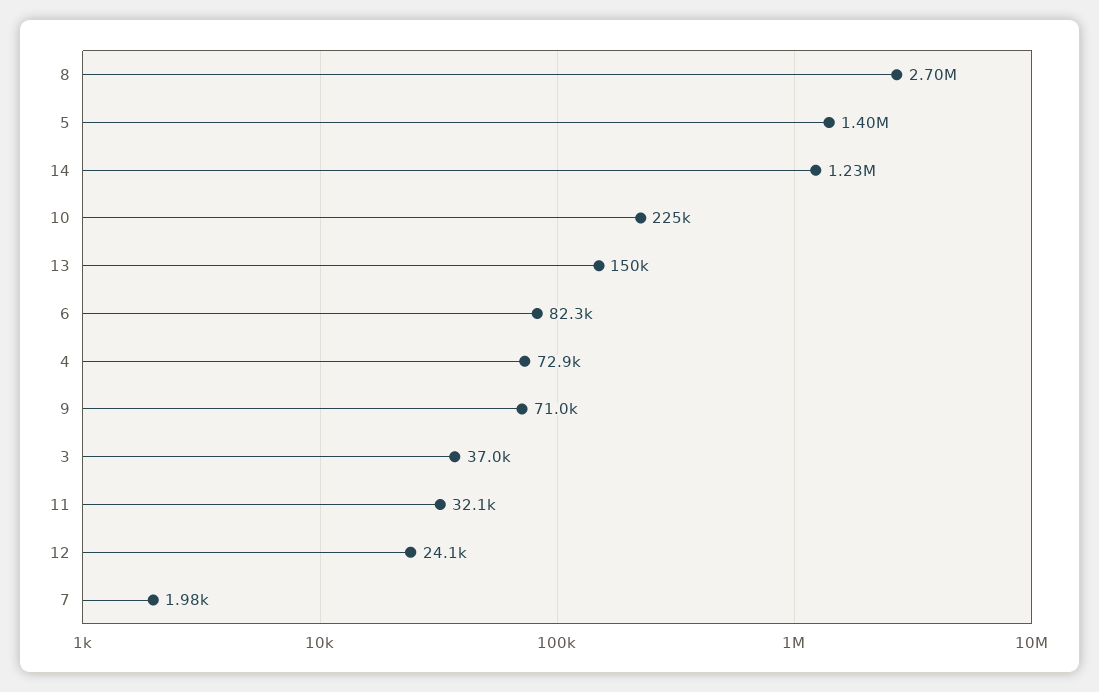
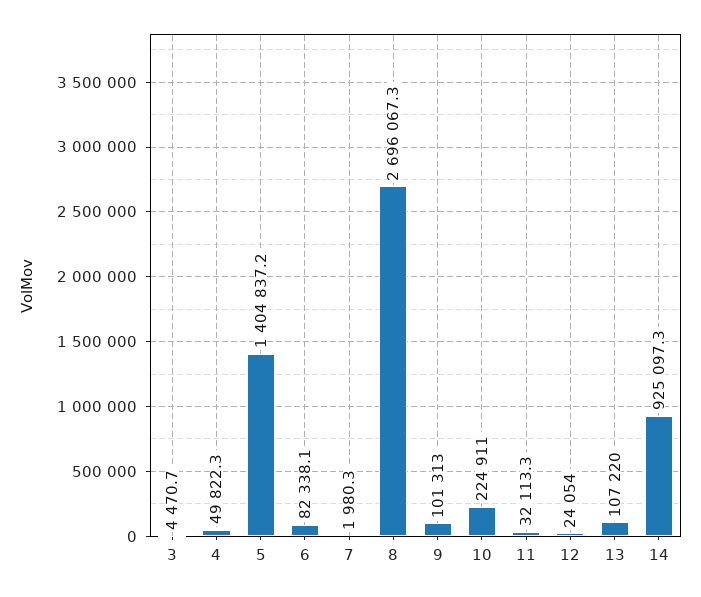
  {
    "8": 2696067.3,
    "5": 1404837.2,
-   "14": 1230000,
+   "14": 925097.3,
    "10": 224911,
-   "13": 150000,
+   "13": 107220,
    "6": 82338.1,
-   "4": 72900,
+   "4": 49822.3,
-   "9": 71000,
+   "9": 101313,
-   "3": 37000,
+   "3": 4470.7,
    "11": 32113.3,
    "12": 24054,
    "7": 1980.3
  }

